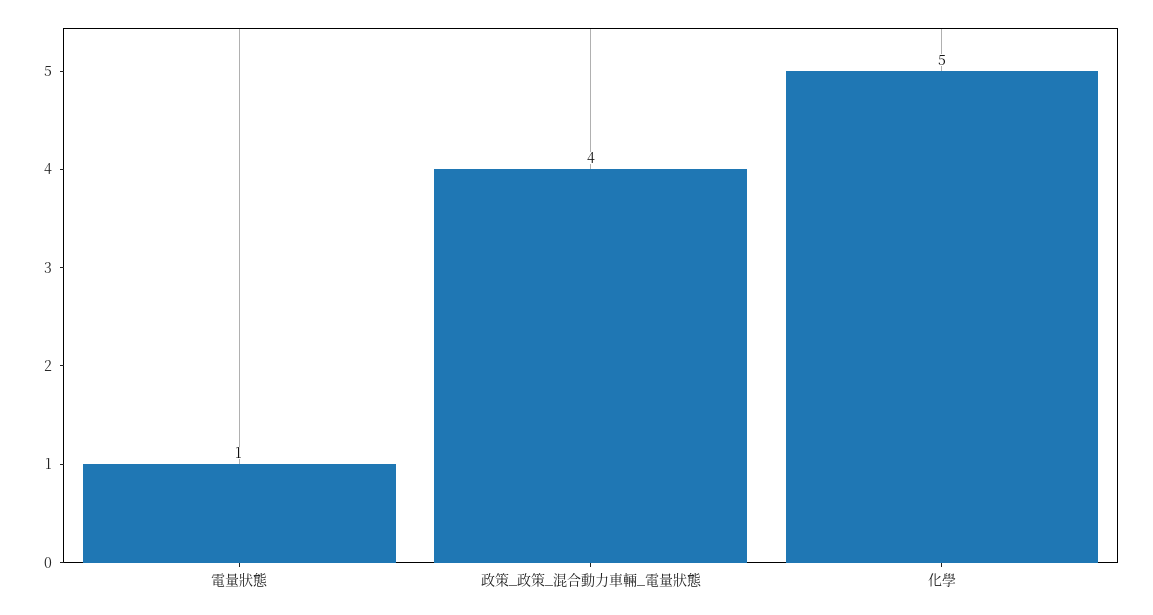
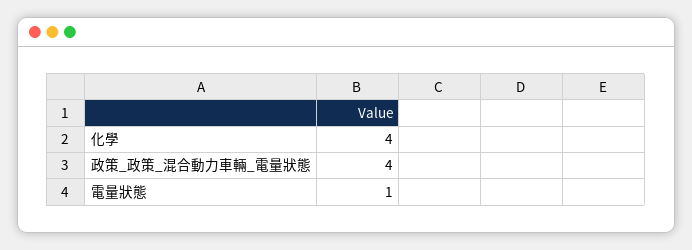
  {
    "電量狀態": 1,
    "政策_政策_混合動力車輛_電量狀態": 4,
-   "化學": 5
+   "化學": 4
  }

